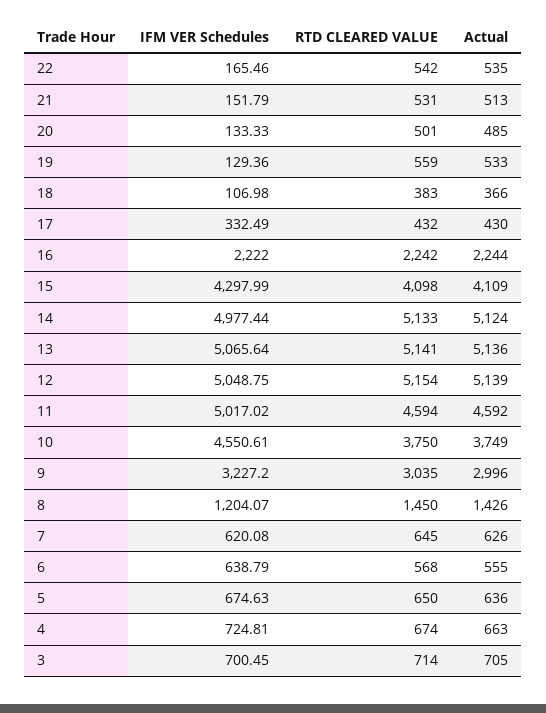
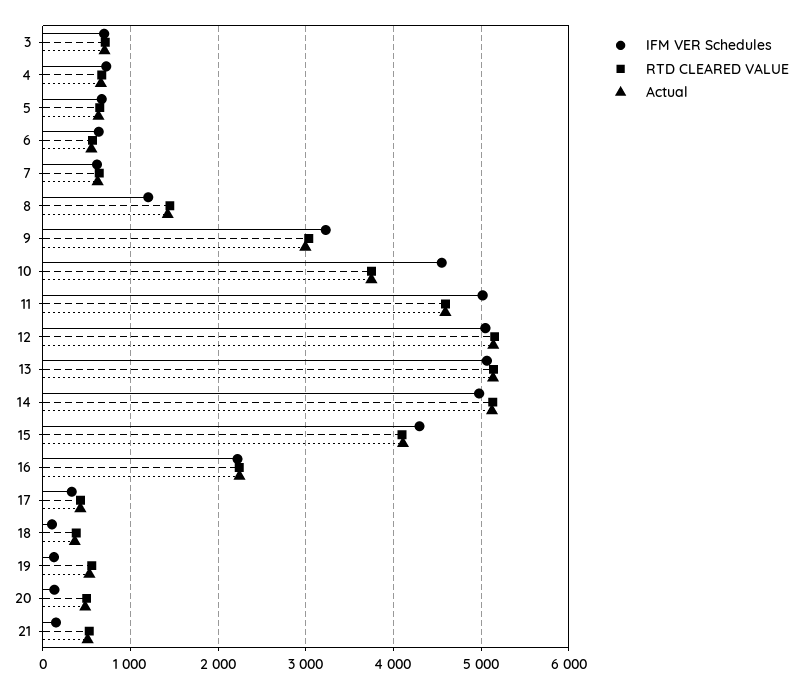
  {
    "IFM VER Schedules": {
-     "22": 165.46,
      "21": 151.79,
      "20": 133.33,
      "19": 129.36,
      "18": 106.98,
      "17": 332.49,
      "16": 2222,
      "15": 4297.99,
      "14": 4977.44,
      "13": 5065.64,
      "12": 5048.75,
      "11": 5017.02,
      "10": 4550.61,
      "9": 3227.2,
      "8": 1204.07,
      "7": 620.08,
      "6": 638.79,
      "5": 674.63,
      "4": 724.81,
      "3": 700.45
    },
    "RTD CLEARED VALUE": {
-     "22": 542,
      "21": 531,
      "20": 501,
      "19": 559,
      "18": 383,
      "17": 432,
      "16": 2242,
      "15": 4098,
      "14": 5133,
      "13": 5141,
      "12": 5154,
      "11": 4594,
      "10": 3750,
      "9": 3035,
      "8": 1450,
      "7": 645,
      "6": 568,
      "5": 650,
      "4": 674,
      "3": 714
    },
    "Actual": {
-     "22": 535,
      "21": 513,
      "20": 485,
      "19": 533,
      "18": 366,
      "17": 430,
      "16": 2244,
      "15": 4109,
      "14": 5124,
      "13": 5136,
      "12": 5139,
      "11": 4592,
      "10": 3749,
      "9": 2996,
      "8": 1426,
      "7": 626,
      "6": 555,
      "5": 636,
      "4": 663,
      "3": 705
    }
  }

